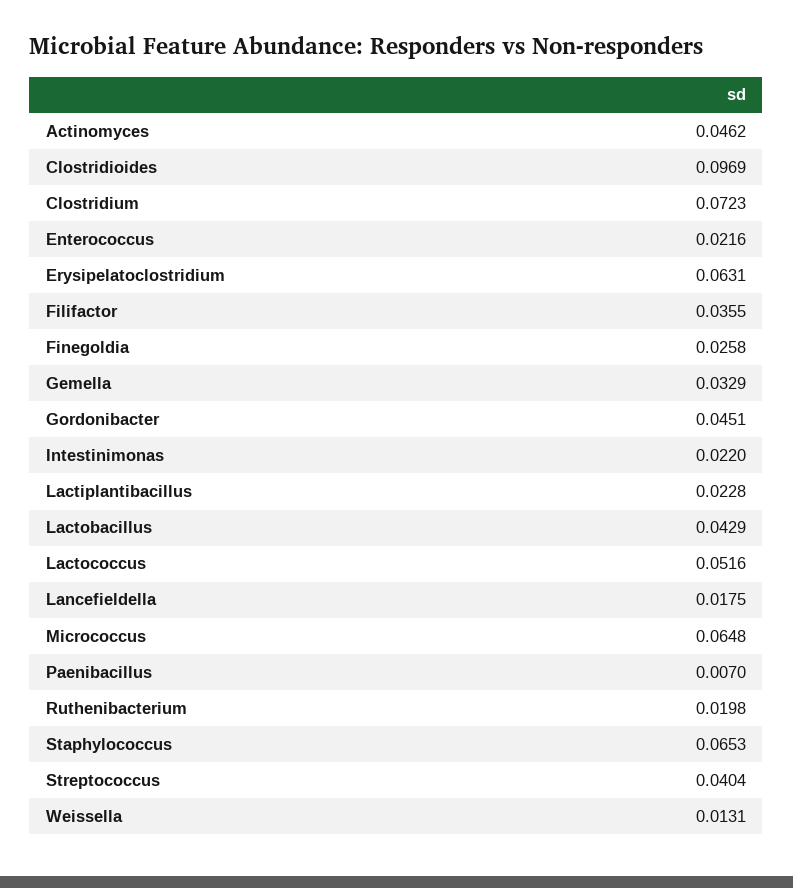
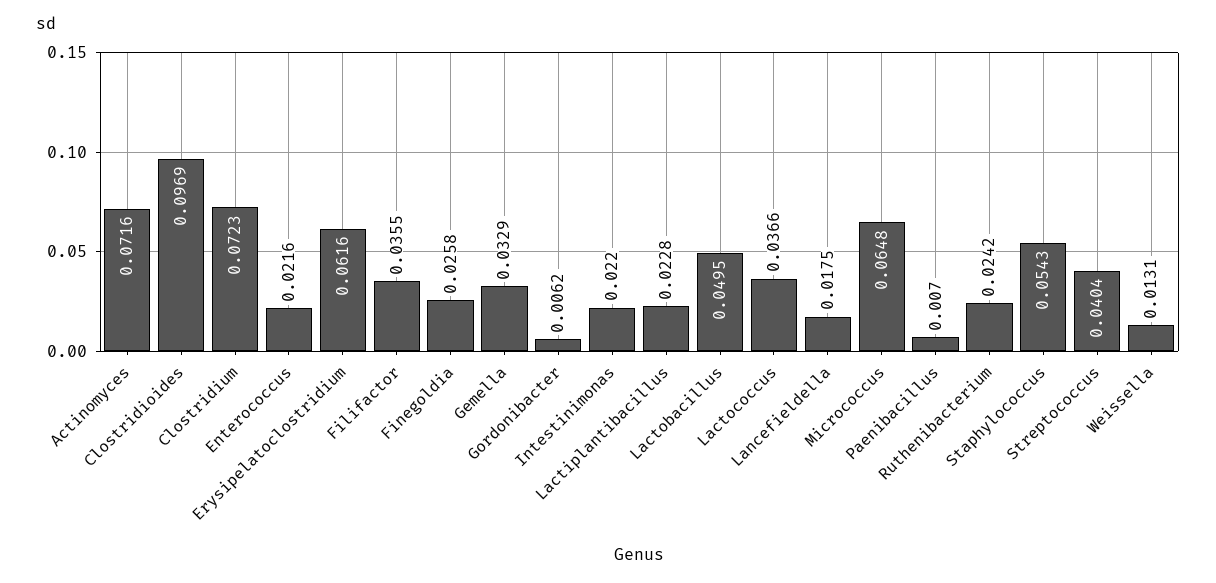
  {
-   "Actinomyces": 0.0462,
+   "Actinomyces": 0.0716,
    "Clostridioides": 0.0969,
    "Clostridium": 0.0723,
    "Enterococcus": 0.0216,
-   "Erysipelatoclostridium": 0.0631,
+   "Erysipelatoclostridium": 0.0616,
    "Filifactor": 0.0355,
    "Finegoldia": 0.0258,
    "Gemella": 0.0329,
-   "Gordonibacter": 0.0451,
+   "Gordonibacter": 0.0062,
    "Intestinimonas": 0.022,
    "Lactiplantibacillus": 0.0228,
-   "Lactobacillus": 0.0429,
+   "Lactobacillus": 0.0495,
-   "Lactococcus": 0.0516,
+   "Lactococcus": 0.0366,
    "Lancefieldella": 0.0175,
    "Micrococcus": 0.0648,
    "Paenibacillus": 0.007,
-   "Ruthenibacterium": 0.0198,
+   "Ruthenibacterium": 0.0242,
-   "Staphylococcus": 0.0653,
+   "Staphylococcus": 0.0543,
    "Streptococcus": 0.0404,
    "Weissella": 0.0131
  }

